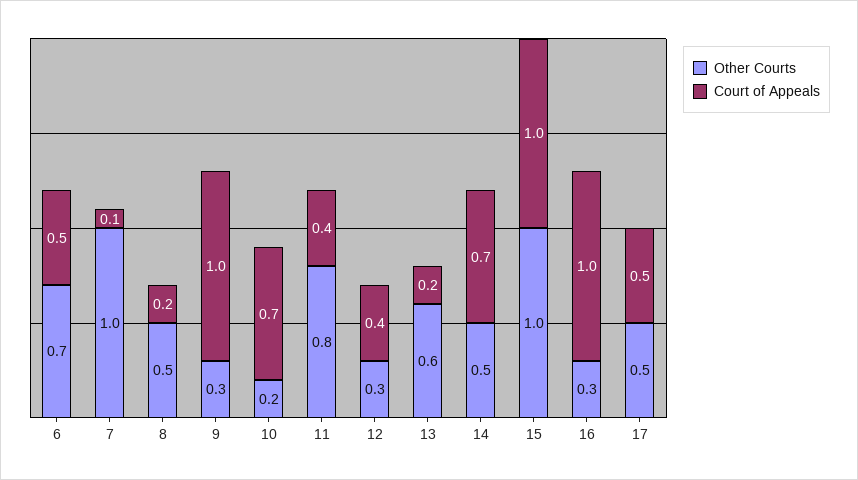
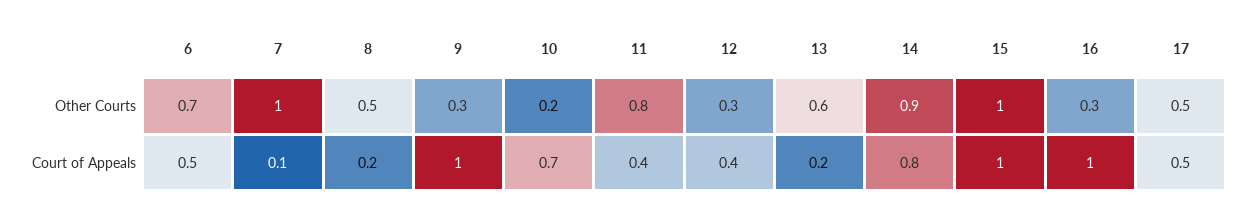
  {
    "Other Courts": {
      "6": 0.7,
      "7": 1,
      "8": 0.5,
      "9": 0.3,
      "10": 0.2,
      "11": 0.8,
      "12": 0.3,
      "13": 0.6,
-     "14": 0.5,
+     "14": 0.9,
      "15": 1,
      "16": 0.3,
      "17": 0.5
    },
    "Court of Appeals": {
      "6": 0.5,
      "7": 0.1,
      "8": 0.2,
      "9": 1,
      "10": 0.7,
      "11": 0.4,
      "12": 0.4,
      "13": 0.2,
-     "14": 0.7,
+     "14": 0.8,
      "15": 1,
      "16": 1,
      "17": 0.5
    }
  }

